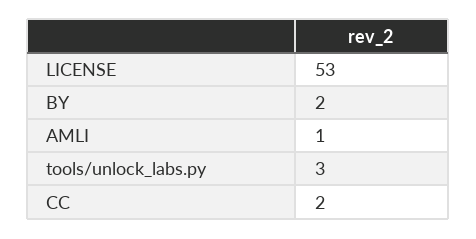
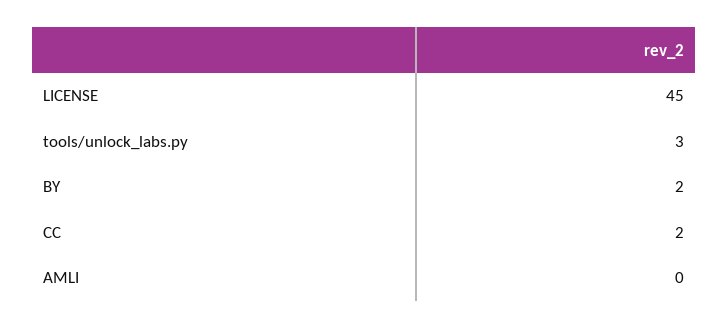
  {
-   "LICENSE": 53,
+   "LICENSE": 45,
    "BY": 2,
-   "AMLI": 1,
+   "AMLI": 0,
    "tools/unlock_labs.py": 3,
    "CC": 2
  }

